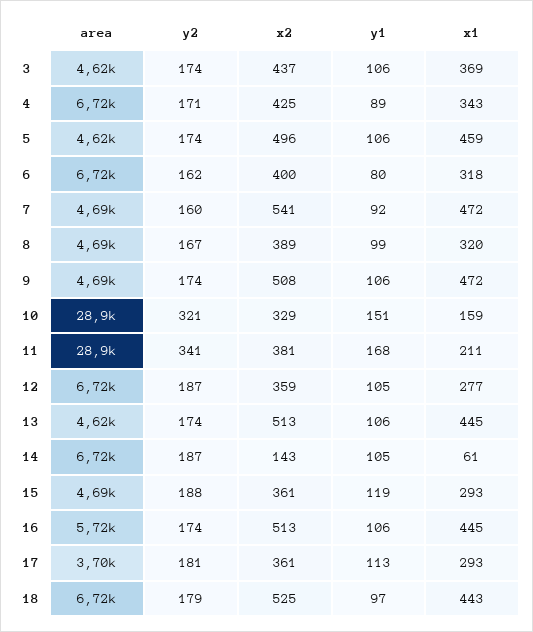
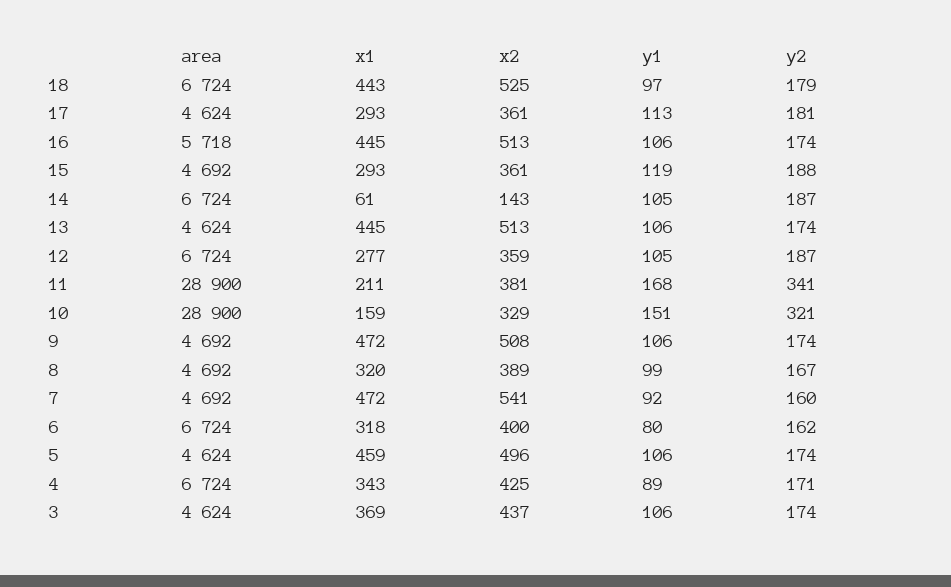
  {
    "area": {
      "3": 4624,
      "4": 6724,
      "5": 4624,
      "6": 6724,
      "7": 4692,
      "8": 4692,
      "9": 4692,
      "10": 28900,
      "11": 28900,
      "12": 6724,
      "13": 4624,
      "14": 6724,
      "15": 4692,
      "16": 5718,
-     "17": 3700,
+     "17": 4624,
      "18": 6724
    },
    "y2": {
      "3": 174,
      "4": 171,
      "5": 174,
      "6": 162,
      "7": 160,
      "8": 167,
      "9": 174,
      "10": 321,
      "11": 341,
      "12": 187,
      "13": 174,
      "14": 187,
      "15": 188,
      "16": 174,
      "17": 181,
      "18": 179
    },
    "x2": {
      "3": 437,
      "4": 425,
      "5": 496,
      "6": 400,
      "7": 541,
      "8": 389,
      "9": 508,
      "10": 329,
      "11": 381,
      "12": 359,
      "13": 513,
      "14": 143,
      "15": 361,
      "16": 513,
      "17": 361,
      "18": 525
    },
    "y1": {
      "3": 106,
      "4": 89,
      "5": 106,
      "6": 80,
      "7": 92,
      "8": 99,
      "9": 106,
      "10": 151,
      "11": 168,
      "12": 105,
      "13": 106,
      "14": 105,
      "15": 119,
      "16": 106,
      "17": 113,
      "18": 97
    },
    "x1": {
      "3": 369,
      "4": 343,
      "5": 459,
      "6": 318,
      "7": 472,
      "8": 320,
      "9": 472,
      "10": 159,
      "11": 211,
      "12": 277,
      "13": 445,
      "14": 61,
      "15": 293,
      "16": 445,
      "17": 293,
      "18": 443
    }
  }

